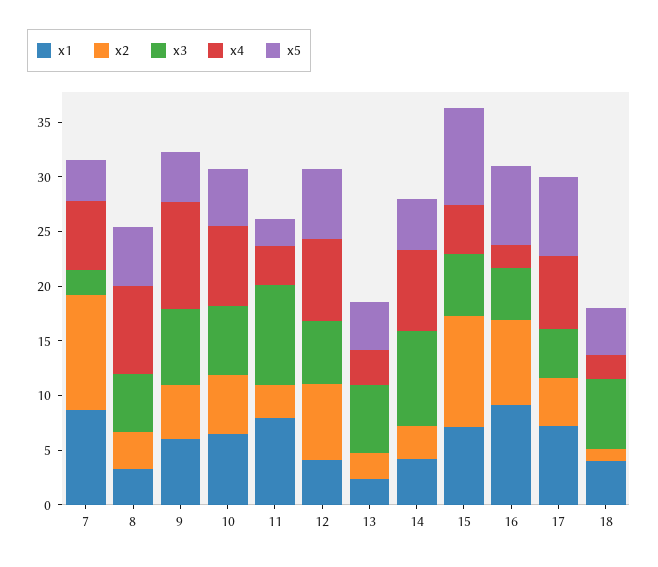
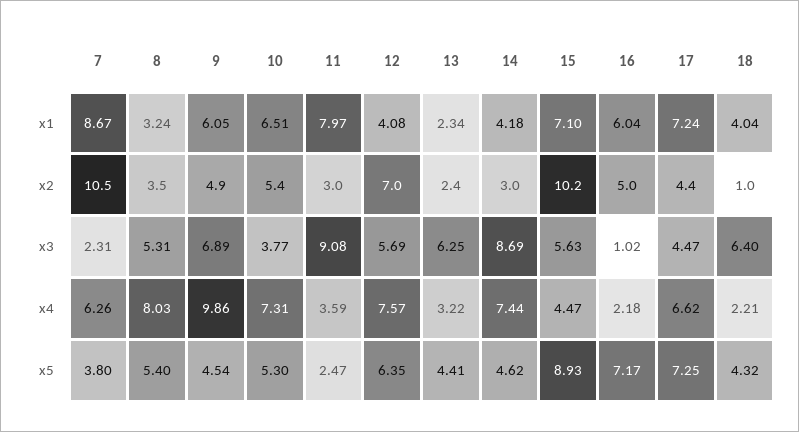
  {
    "x1": {
      "7": 8.67,
      "8": 3.24,
      "9": 6.05,
      "10": 6.51,
      "11": 7.97,
      "12": 4.08,
      "13": 2.34,
      "14": 4.18,
      "15": 7.1,
-     "16": 9,
+     "16": 6.04,
      "17": 7.24,
      "18": 4.04
    },
    "x2": {
      "7": 10.5,
      "8": 3.5,
      "9": 4.9,
      "10": 5.4,
      "11": 3,
      "12": 7,
      "13": 2.4,
      "14": 3,
      "15": 10.2,
-     "16": 8,
+     "16": 5,
      "17": 4.4,
      "18": 1
    },
    "x3": {
      "7": 2.31,
      "8": 5.31,
      "9": 6.89,
-     "10": 6,
+     "10": 3.77,
      "11": 9.08,
      "12": 5.69,
      "13": 6.25,
      "14": 8.69,
      "15": 5.63,
-     "16": 5,
+     "16": 1.02,
      "17": 4.47,
      "18": 6.4
    },
    "x4": {
      "7": 6.26,
      "8": 8.03,
      "9": 9.86,
      "10": 7.31,
      "11": 3.59,
      "12": 7.57,
      "13": 3.22,
      "14": 7.44,
      "15": 4.47,
      "16": 2.18,
      "17": 6.62,
      "18": 2.21
    },
    "x5": {
      "7": 3.8,
      "8": 5.4,
      "9": 4.54,
      "10": 5.3,
      "11": 2.47,
      "12": 6.35,
      "13": 4.41,
      "14": 4.62,
      "15": 8.93,
      "16": 7.17,
      "17": 7.25,
      "18": 4.32
    }
  }

